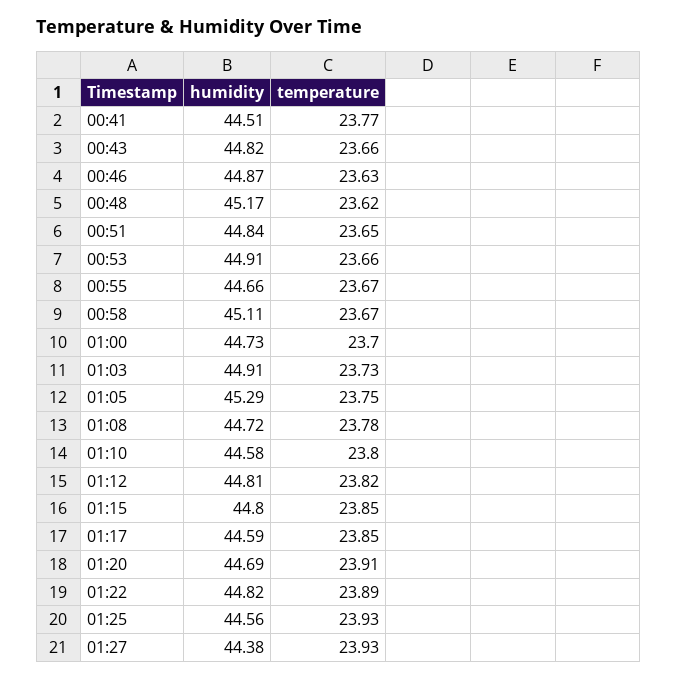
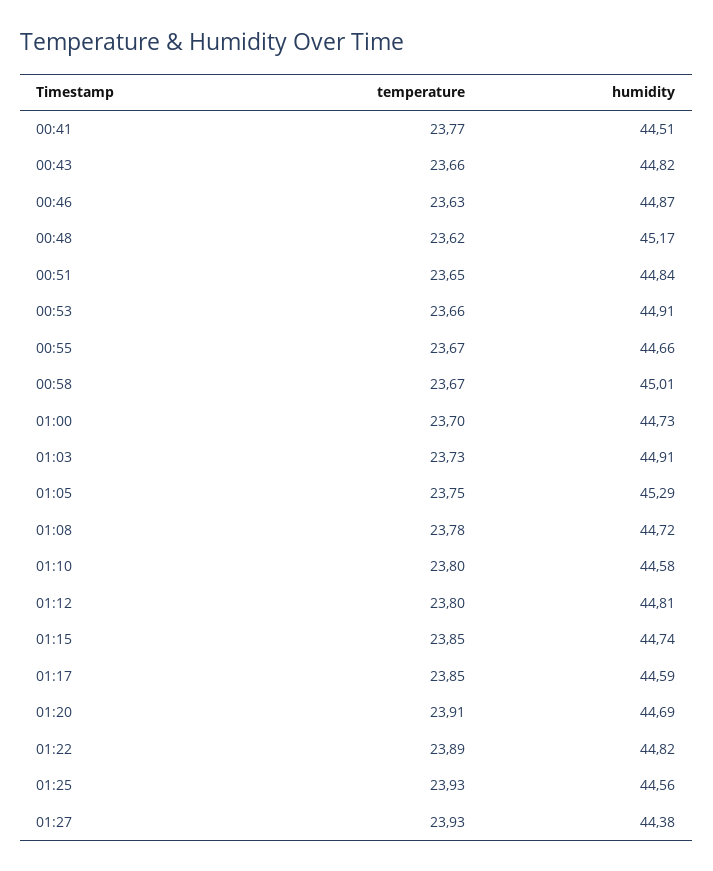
  {
    "humidity": {
      "00:41": 44.51,
      "00:43": 44.82,
      "00:46": 44.87,
      "00:48": 45.17,
      "00:51": 44.84,
      "00:53": 44.91,
      "00:55": 44.66,
-     "00:58": 45.11,
+     "00:58": 45.01,
      "01:00": 44.73,
      "01:03": 44.91,
      "01:05": 45.29,
      "01:08": 44.72,
      "01:10": 44.58,
      "01:12": 44.81,
-     "01:15": 44.8,
+     "01:15": 44.74,
      "01:17": 44.59,
      "01:20": 44.69,
      "01:22": 44.82,
      "01:25": 44.56,
      "01:27": 44.38
    },
    "temperature": {
      "00:41": 23.77,
      "00:43": 23.66,
      "00:46": 23.63,
      "00:48": 23.62,
      "00:51": 23.65,
      "00:53": 23.66,
      "00:55": 23.67,
      "00:58": 23.67,
      "01:00": 23.7,
      "01:03": 23.73,
      "01:05": 23.75,
      "01:08": 23.78,
      "01:10": 23.8,
-     "01:12": 23.82,
+     "01:12": 23.8,
      "01:15": 23.85,
      "01:17": 23.85,
      "01:20": 23.91,
      "01:22": 23.89,
      "01:25": 23.93,
      "01:27": 23.93
    }
  }

